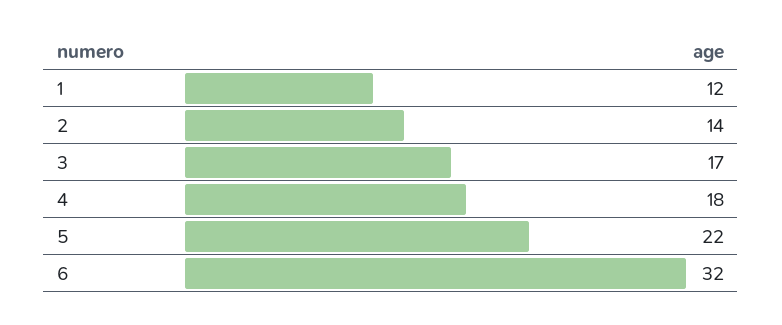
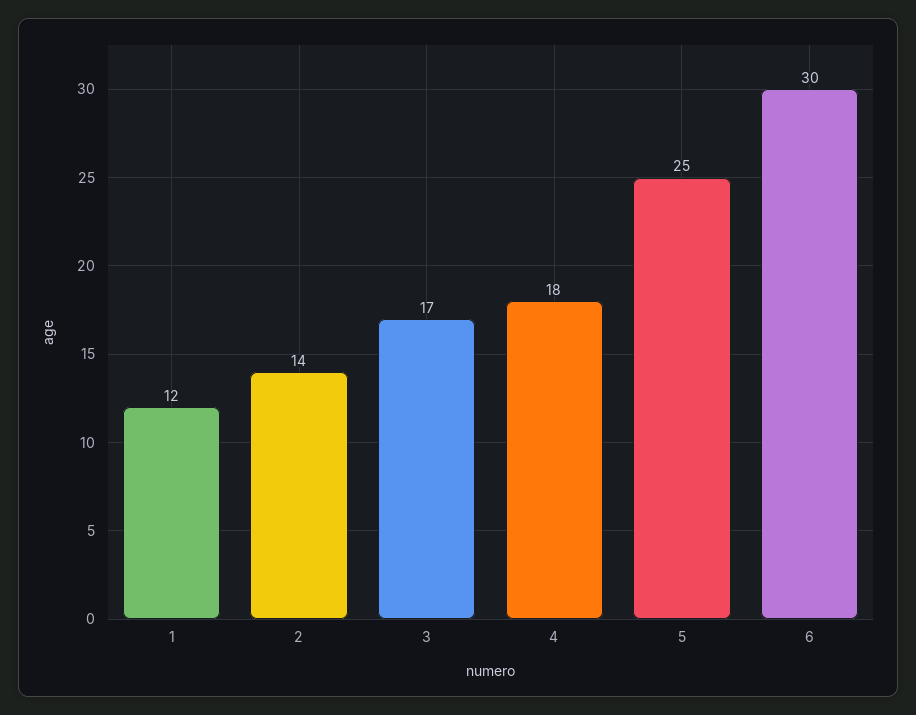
  {
    "1": 12,
    "2": 14,
    "3": 17,
    "4": 18,
-   "5": 22,
+   "5": 25,
-   "6": 32
+   "6": 30
  }

